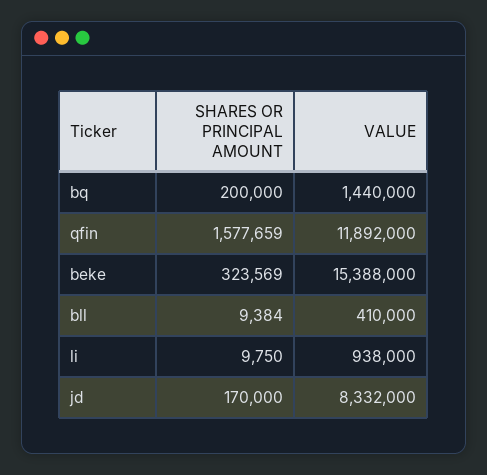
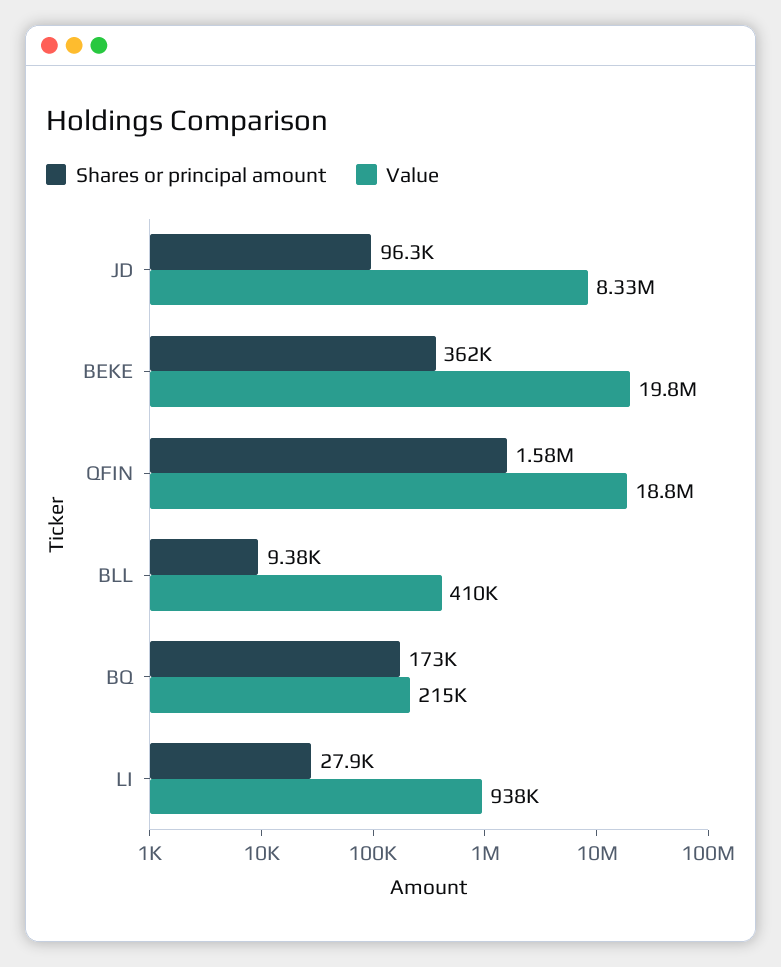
  {
    "SHARES OR PRINCIPAL AMOUNT": {
-     "bq": 200000,
+     "bq": 173000,
      "qfin": 1577659,
-     "beke": 323569,
+     "beke": 362000,
      "bll": 9384,
-     "li": 9750,
+     "li": 27900,
-     "jd": 170000
+     "jd": 96300
    },
    "VALUE": {
-     "bq": 1440000,
+     "bq": 215000,
-     "qfin": 11892000,
+     "qfin": 18800000,
-     "beke": 15388000,
+     "beke": 19800000,
      "bll": 410000,
      "li": 938000,
      "jd": 8332000
    }
  }

